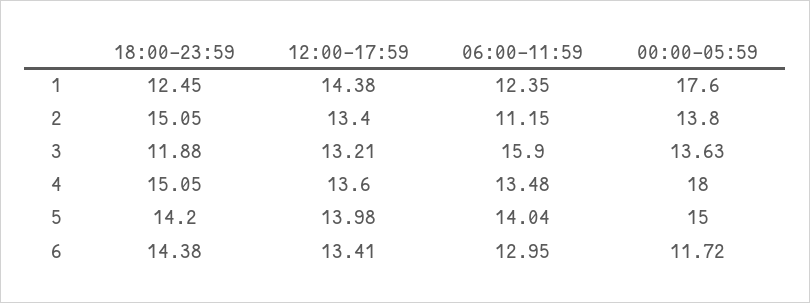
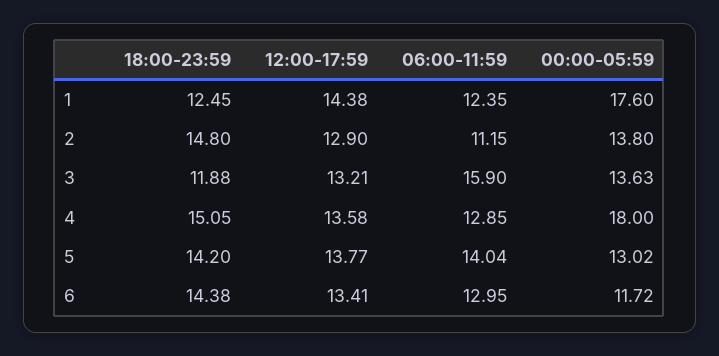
  {
    "18:00-23:59": {
      "1": 12.45,
-     "2": 15.05,
+     "2": 14.8,
      "3": 11.88,
      "4": 15.05,
      "5": 14.2,
      "6": 14.38
    },
    "12:00-17:59": {
      "1": 14.38,
-     "2": 13.4,
+     "2": 12.9,
      "3": 13.21,
-     "4": 13.6,
+     "4": 13.58,
-     "5": 13.98,
+     "5": 13.77,
      "6": 13.41
    },
    "06:00-11:59": {
      "1": 12.35,
      "2": 11.15,
      "3": 15.9,
-     "4": 13.48,
+     "4": 12.85,
      "5": 14.04,
      "6": 12.95
    },
    "00:00-05:59": {
      "1": 17.6,
      "2": 13.8,
      "3": 13.63,
      "4": 18,
-     "5": 15,
+     "5": 13.02,
      "6": 11.72
    }
  }

